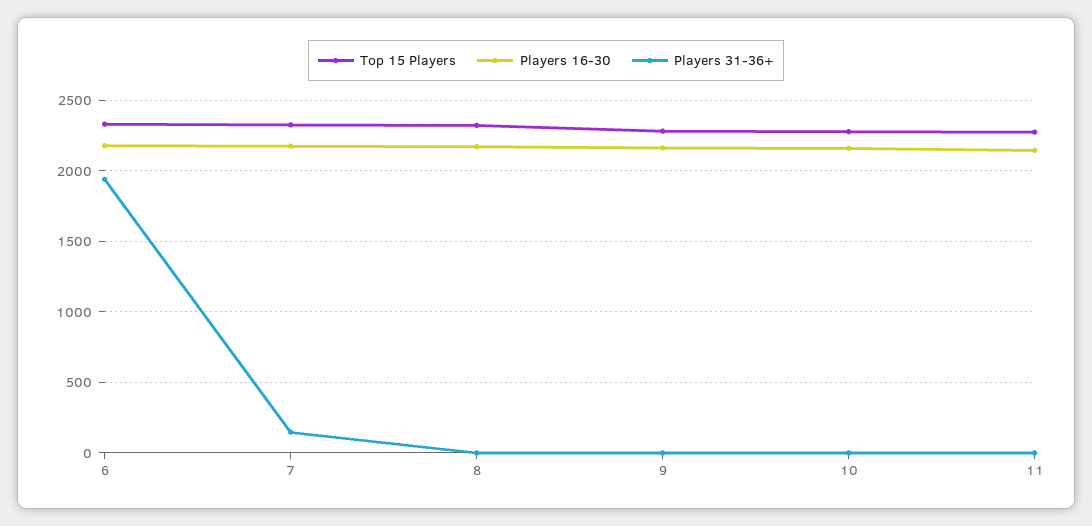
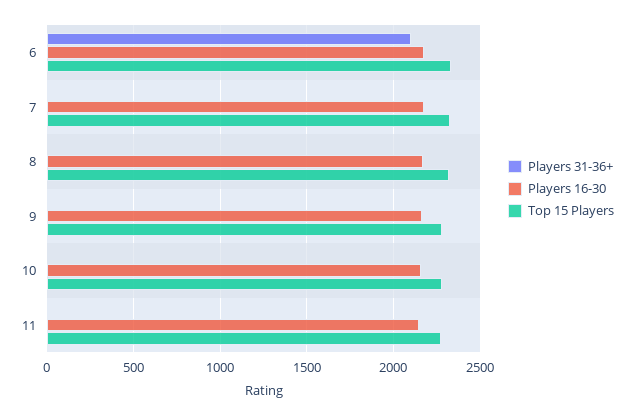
  {
    "Top 15 Players": {
      "6": 2350,
      "7": 2350,
      "8": 2300,
      "9": 2300,
      "10": 2300,
      "11": 2250
    },
    "Players 16-30": {
      "6": 2200,
      "7": 2200,
      "8": 2150,
      "9": 2150,
      "10": 2150,
      "11": 2150
    },
    "Players 31-36+": {
-     "6": 1950,
+     "6": 2100,
-     "7": 150,
+     "7": 0,
      "8": 0,
      "9": 0,
      "10": 0,
      "11": 0
    }
  }

